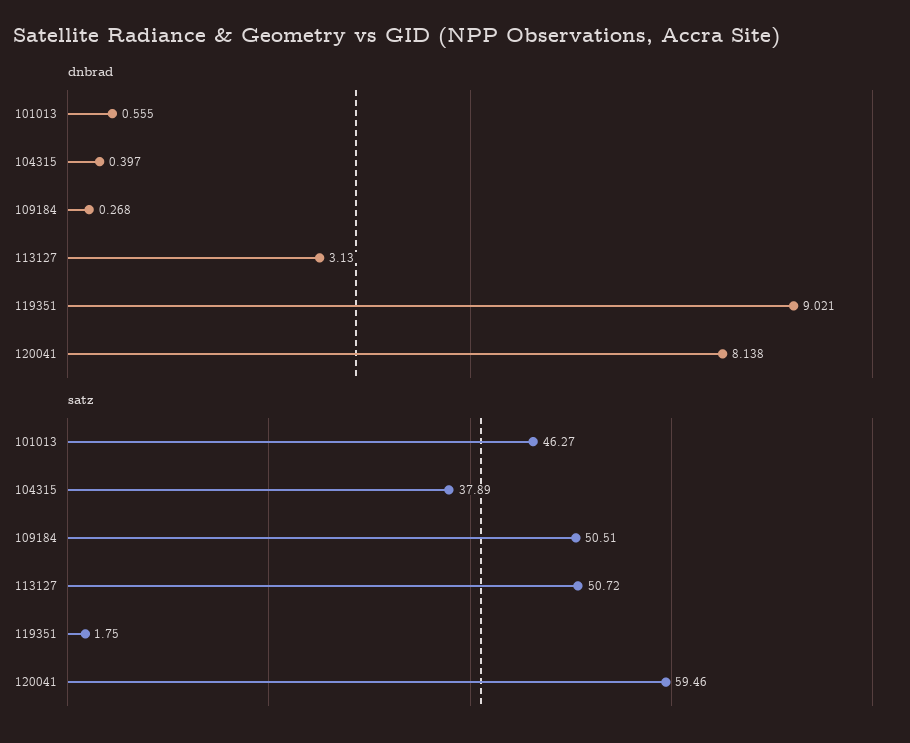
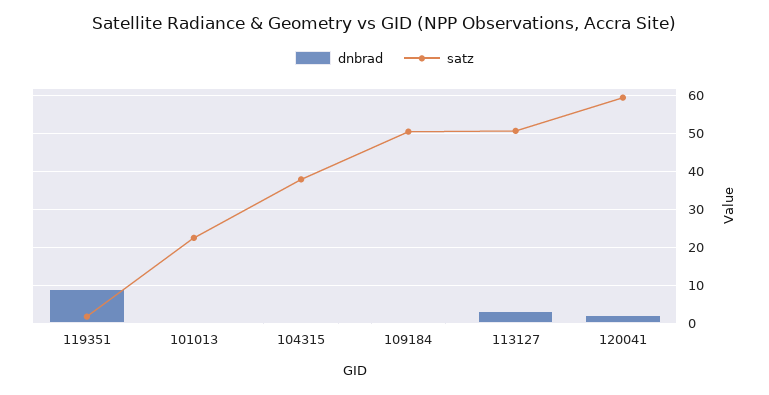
  {
    "dnbrad": {
      "101013": 0.555,
      "104315": 0.397,
      "109184": 0.268,
      "113127": 3.13,
      "119351": 9.021,
-     "120041": 8.138
+     "120041": 2
    },
    "satz": {
-     "101013": 46.27,
+     "101013": 22,
      "104315": 37.89,
      "109184": 50.51,
      "113127": 50.72,
      "119351": 1.75,
      "120041": 59.46
    }
  }

